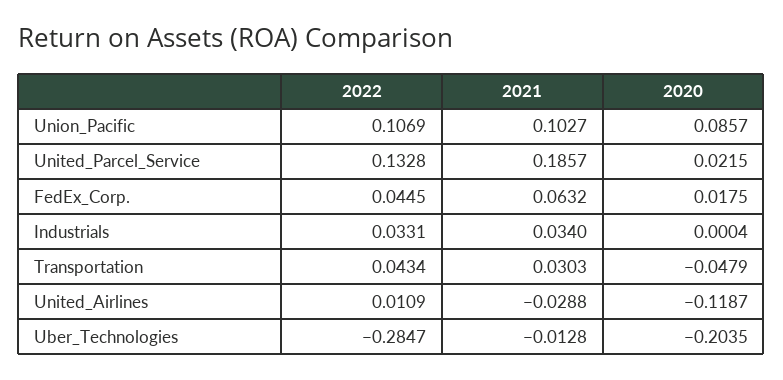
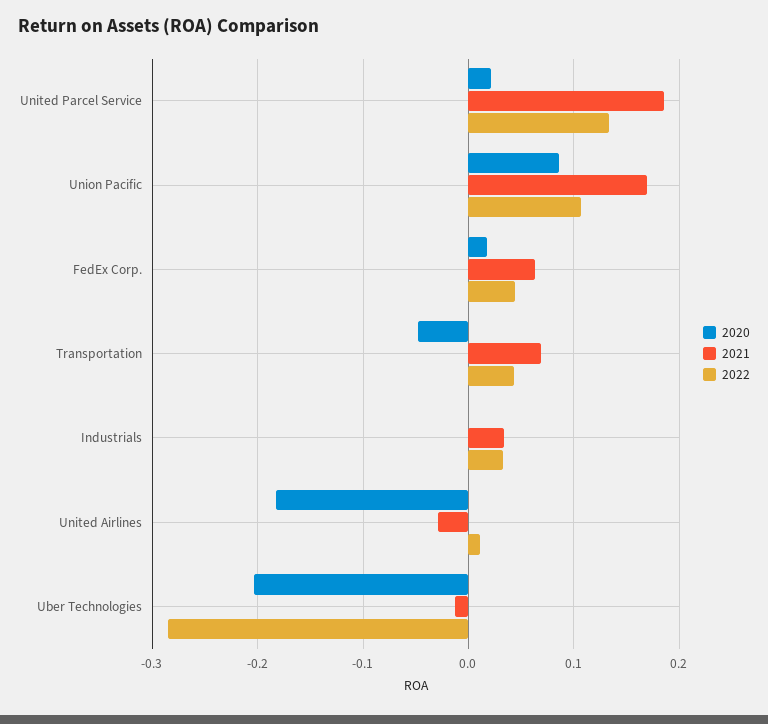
  {
    "2022": {
      "Union_Pacific": 0.1069,
      "United_Parcel_Service": 0.1328,
      "FedEx_Corp.": 0.0445,
      "Industrials": 0.0331,
      "Transportation": 0.0434,
      "United_Airlines": 0.0109,
      "Uber_Technologies": -0.2847
    },
    "2021": {
-     "Union_Pacific": 0.1027,
+     "Union_Pacific": 0.17,
      "United_Parcel_Service": 0.1857,
      "FedEx_Corp.": 0.0632,
      "Industrials": 0.034,
-     "Transportation": 0.0303,
+     "Transportation": 0.07,
      "United_Airlines": -0.0288,
      "Uber_Technologies": -0.0128
    },
    "2020": {
      "Union_Pacific": 0.0857,
      "United_Parcel_Service": 0.0215,
      "FedEx_Corp.": 0.0175,
      "Industrials": 0.0004,
      "Transportation": -0.0479,
-     "United_Airlines": -0.1187,
+     "United_Airlines": -0.18,
      "Uber_Technologies": -0.2035
    }
  }

